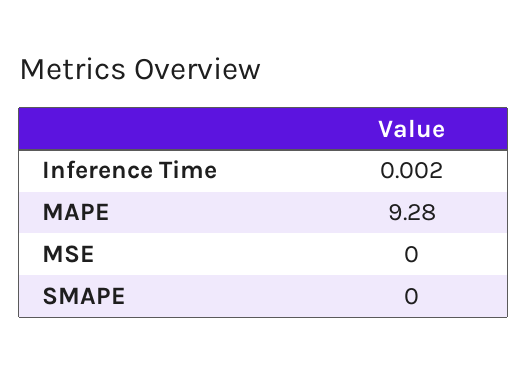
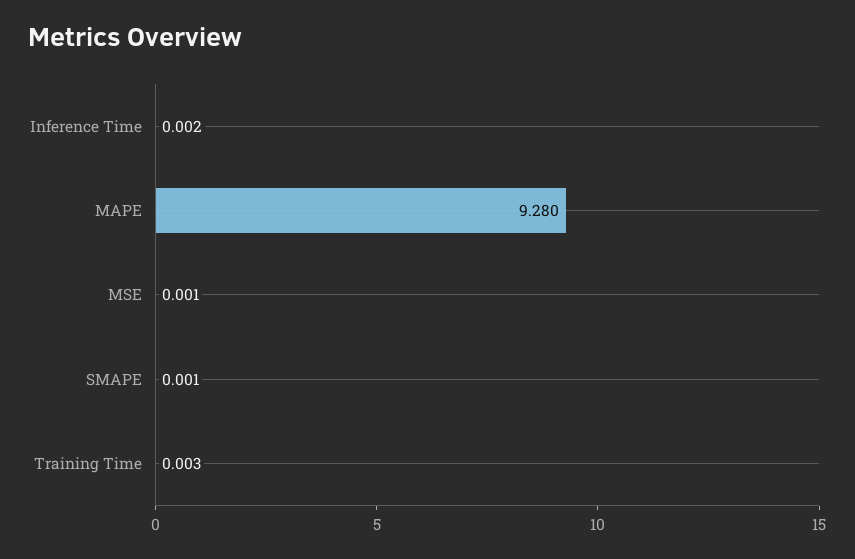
  {
    "Inference Time": 0.002,
    "MAPE": 9.28,
-   "MSE": 0,
+   "MSE": 0.001,
-   "SMAPE": 0
+   "SMAPE": 0.001,
+   "Training Time": 0.003
  }

